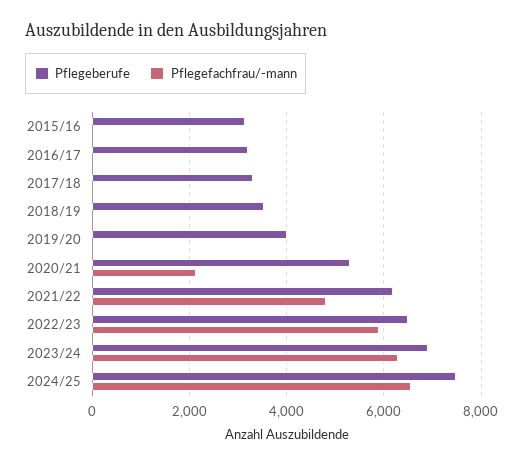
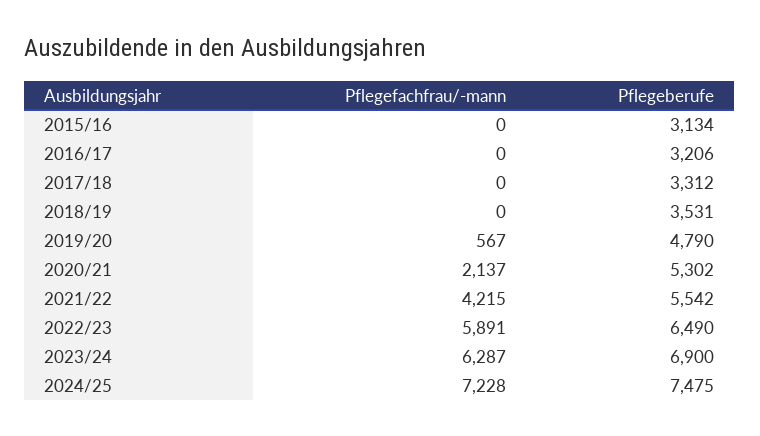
  {
    "Pflegeberufe": {
      "2015/16": 3134,
      "2016/17": 3206,
      "2017/18": 3312,
      "2018/19": 3531,
-     "2019/20": 4000,
+     "2019/20": 4790,
      "2020/21": 5302,
-     "2021/22": 6200,
+     "2021/22": 5542,
      "2022/23": 6490,
      "2023/24": 6900,
      "2024/25": 7475
    },
    "Pflegefachfrau/-mann": {
      "2015/16": 0,
      "2016/17": 0,
      "2017/18": 0,
      "2018/19": 0,
-     "2019/20": 0,
+     "2019/20": 567,
      "2020/21": 2137,
-     "2021/22": 4800,
+     "2021/22": 4215,
      "2022/23": 5891,
      "2023/24": 6287,
-     "2024/25": 6600
+     "2024/25": 7228
    }
  }

